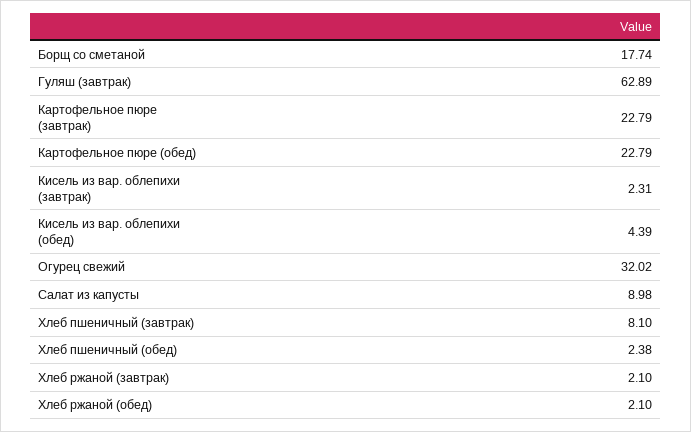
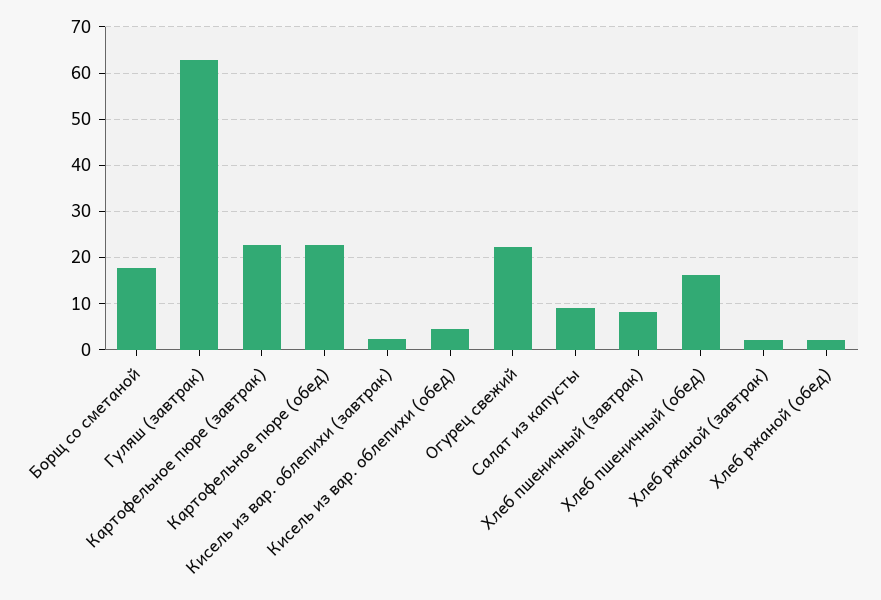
  {
    "Борщ со сметаной": 17.74,
    "Гуляш (завтрак)": 62.89,
    "Картофельное пюре (завтрак)": 22.79,
    "Картофельное пюре (обед)": 22.79,
    "Кисель из вар. облепихи (завтрак)": 2.31,
    "Кисель из вар. облепихи (обед)": 4.39,
-   "Огурец свежий": 32.02,
+   "Огурец свежий": 22,
    "Салат из капусты": 8.98,
    "Хлеб пшеничный (завтрак)": 8.1,
-   "Хлеб пшеничный (обед)": 2.38,
+   "Хлеб пшеничный (обед)": 16,
    "Хлеб ржаной (завтрак)": 2.1,
    "Хлеб ржаной (обед)": 2.1
  }

